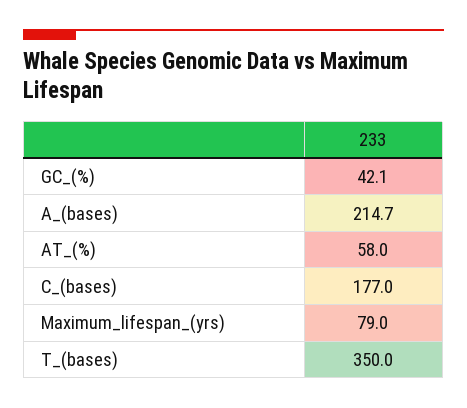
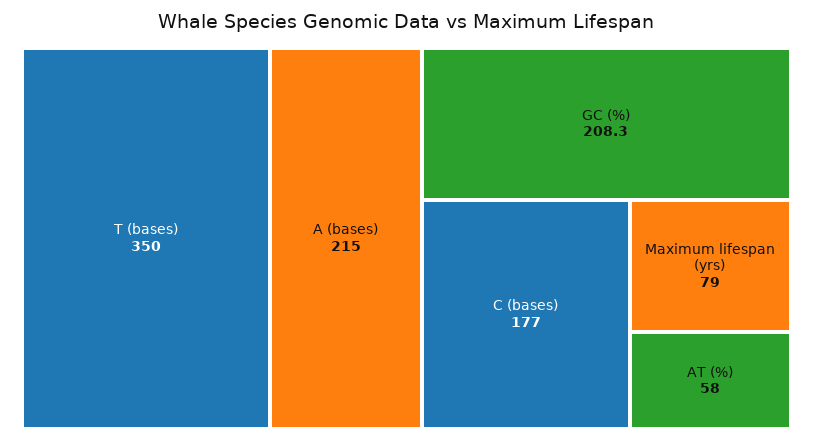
  {
-   "GC_(%)": 42.1,
+   "GC_(%)": 208.3,
-   "A_(bases)": 214.7,
+   "A_(bases)": 215,
    "AT_(%)": 58,
    "C_(bases)": 177,
    "Maximum_lifespan_(yrs)": 79,
    "T_(bases)": 350
  }

